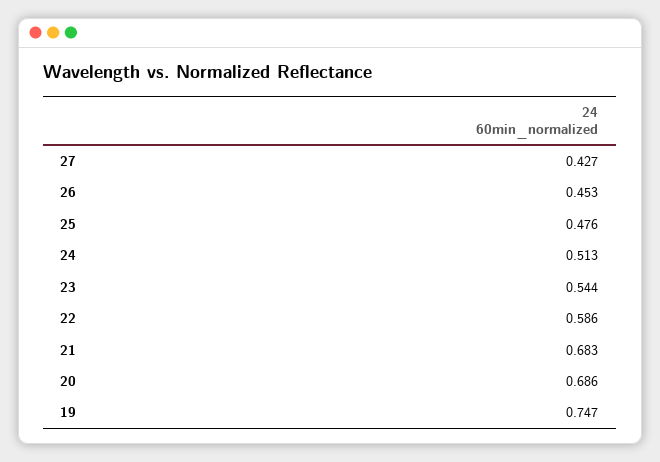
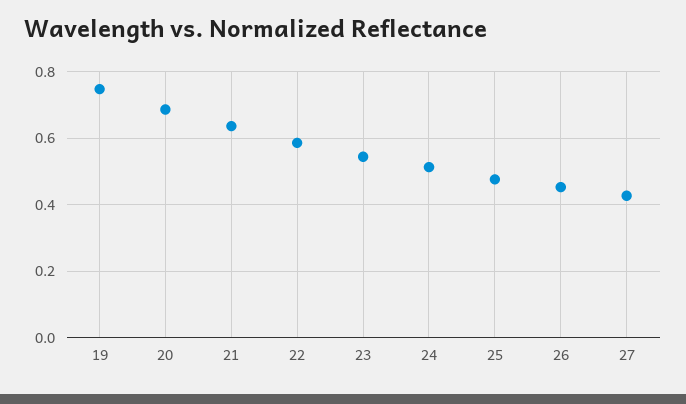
  {
    "27": 0.427,
    "26": 0.453,
    "25": 0.476,
    "24": 0.513,
    "23": 0.544,
    "22": 0.586,
-   "21": 0.683,
+   "21": 0.64,
    "20": 0.686,
    "19": 0.747
  }

